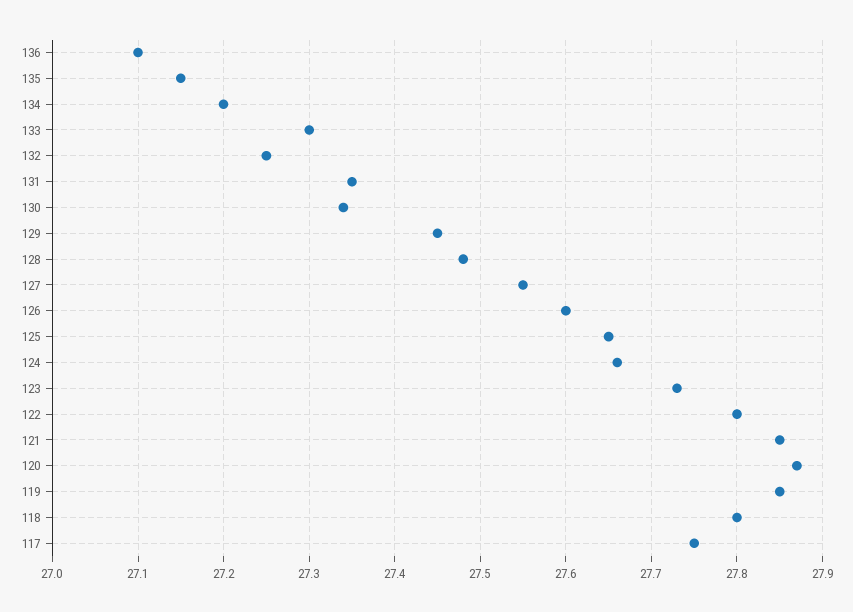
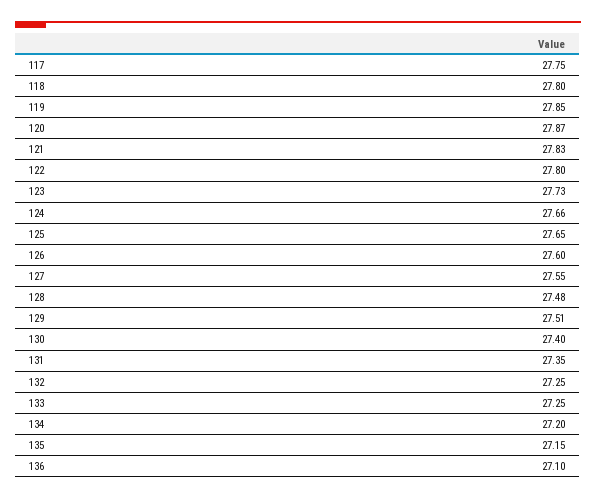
  {
    "136": 27.1,
    "135": 27.15,
    "134": 27.2,
-   "133": 27.3,
+   "133": 27.25,
    "132": 27.25,
    "131": 27.35,
-   "130": 27.34,
+   "130": 27.4,
-   "129": 27.45,
+   "129": 27.51,
    "128": 27.48,
    "127": 27.55,
    "126": 27.6,
    "125": 27.65,
    "124": 27.66,
    "123": 27.73,
    "122": 27.8,
-   "121": 27.85,
+   "121": 27.83,
    "120": 27.87,
    "119": 27.85,
    "118": 27.8,
    "117": 27.75
  }

